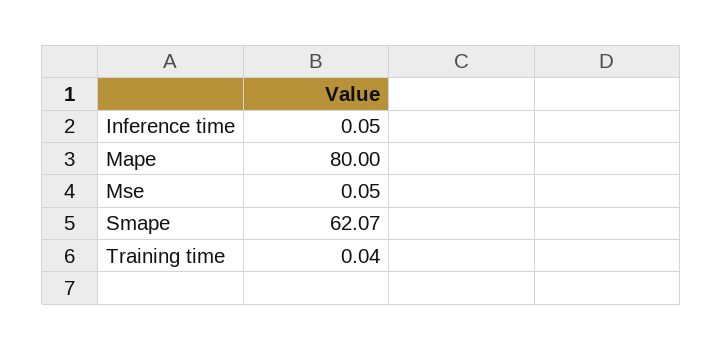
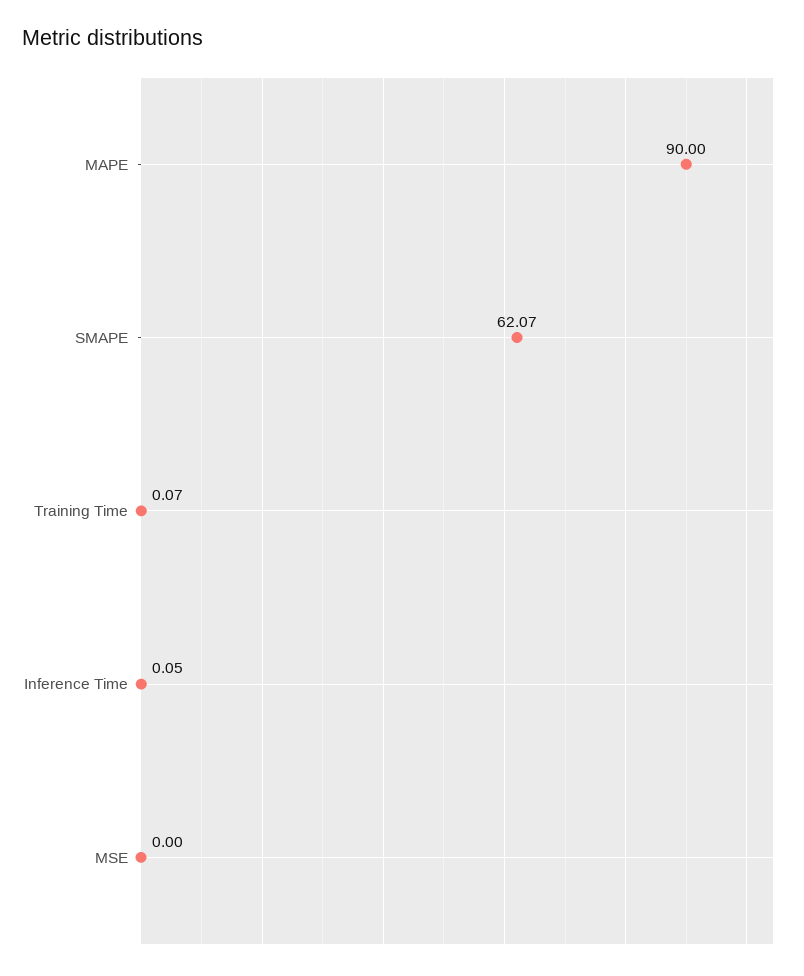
  {
    "Inference time": 0.05,
-   "Mape": 80,
+   "Mape": 90,
-   "Mse": 0.05,
+   "Mse": 0,
    "Smape": 62.07,
-   "Training time": 0.04
+   "Training time": 0.07
  }

